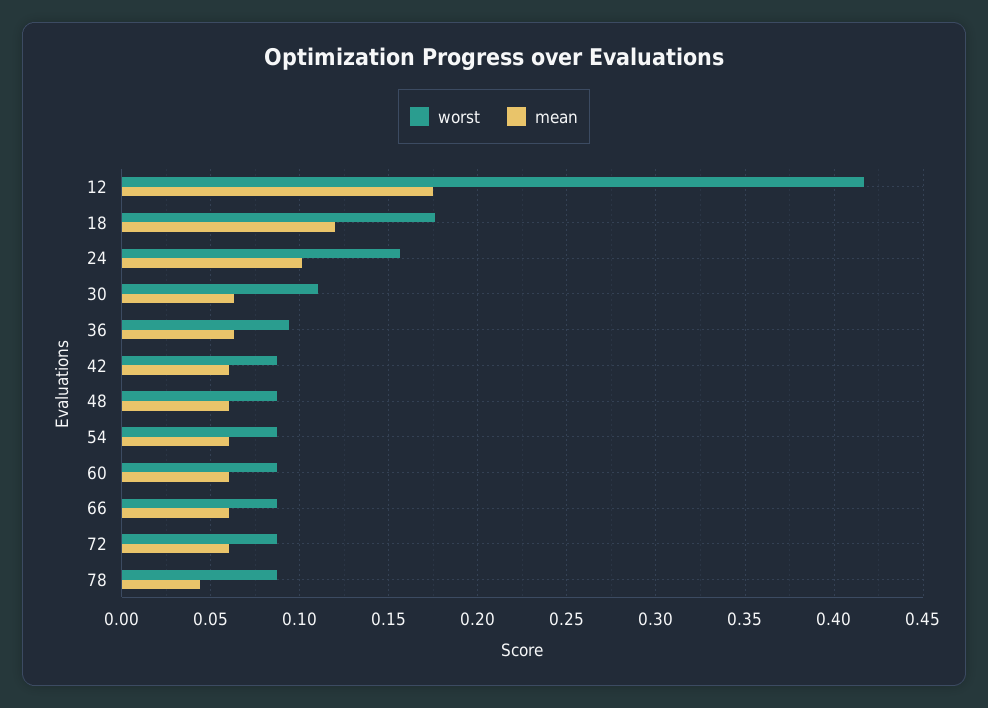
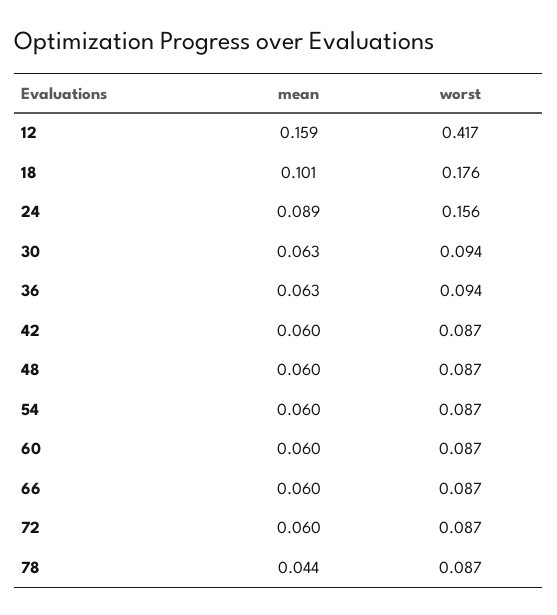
  {
    "worst": {
      "12": 0.417,
      "18": 0.176,
      "24": 0.156,
-     "30": 0.11,
+     "30": 0.094,
      "36": 0.094,
      "42": 0.087,
      "48": 0.087,
      "54": 0.087,
      "60": 0.087,
      "66": 0.087,
      "72": 0.087,
      "78": 0.087
    },
    "mean": {
-     "12": 0.175,
+     "12": 0.159,
-     "18": 0.12,
+     "18": 0.101,
-     "24": 0.1,
+     "24": 0.089,
      "30": 0.063,
      "36": 0.063,
      "42": 0.06,
      "48": 0.06,
      "54": 0.06,
      "60": 0.06,
      "66": 0.06,
      "72": 0.06,
      "78": 0.044
    }
  }

